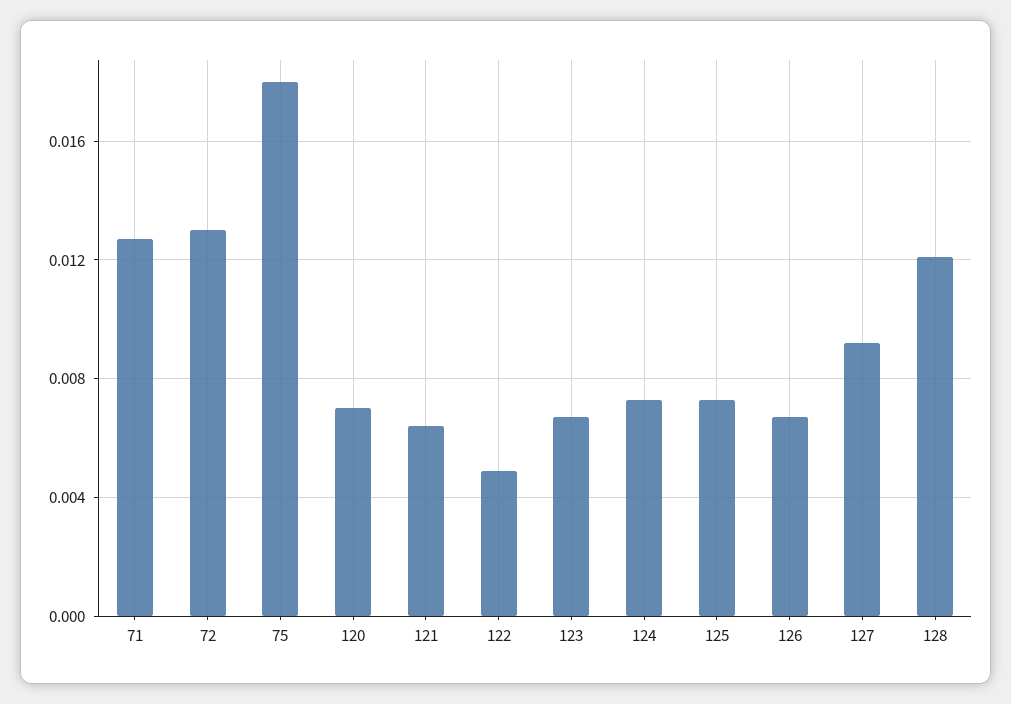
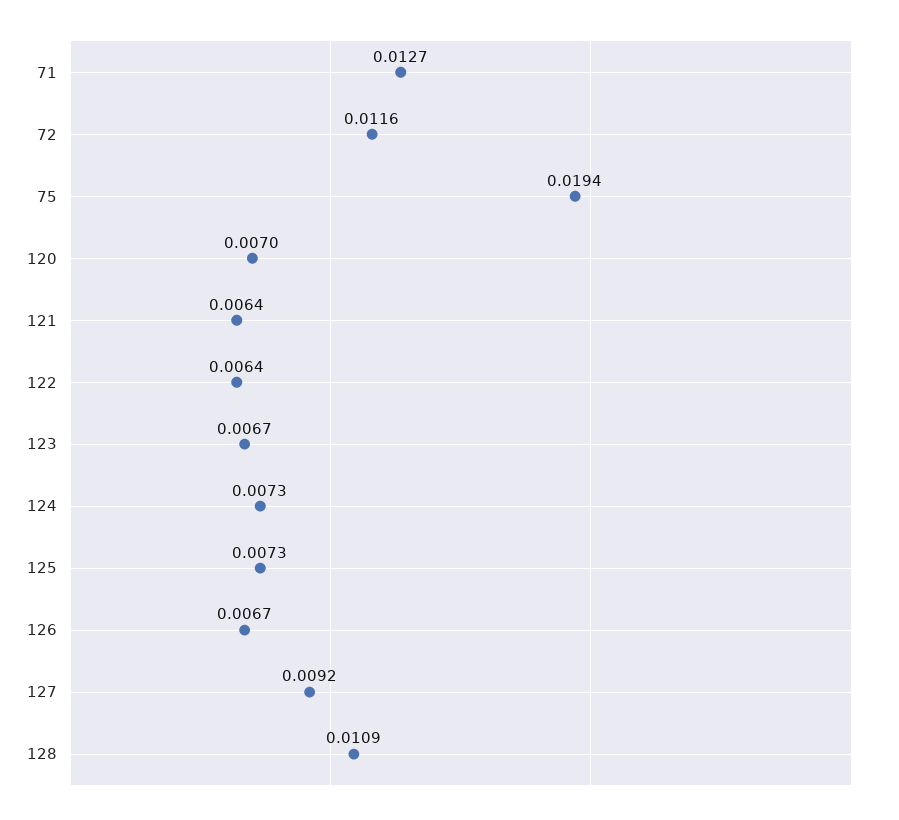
  {
    "71": 0.0127,
-   "72": 0.013,
+   "72": 0.0116,
-   "75": 0.018,
+   "75": 0.0194,
    "120": 0.007,
    "121": 0.0064,
-   "122": 0.005,
+   "122": 0.0064,
    "123": 0.0067,
    "124": 0.0073,
    "125": 0.0073,
    "126": 0.0067,
    "127": 0.0092,
-   "128": 0.012
+   "128": 0.0109
  }

